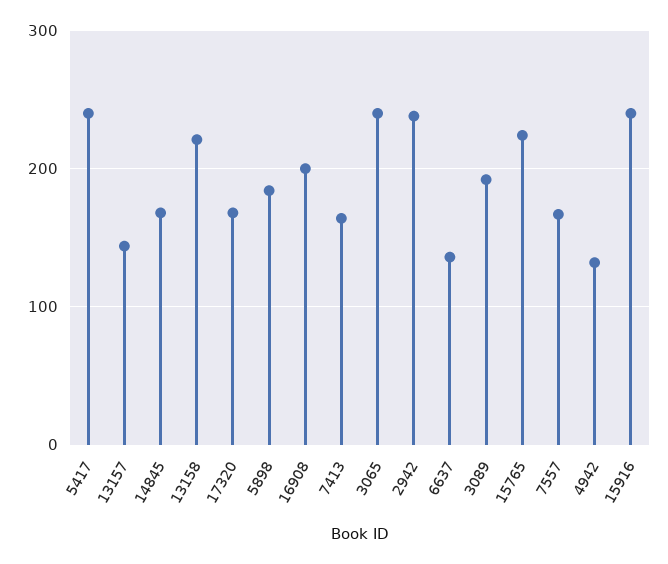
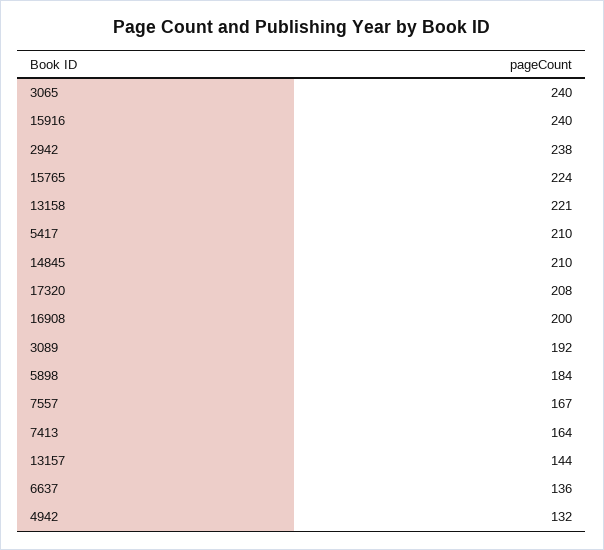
  {
-   "5417": 240,
+   "5417": 210,
    "13157": 144,
-   "14845": 170,
+   "14845": 210,
    "13158": 221,
-   "17320": 170,
+   "17320": 208,
    "5898": 184,
    "16908": 200,
    "7413": 164,
    "3065": 240,
    "2942": 238,
    "6637": 136,
    "3089": 192,
    "15765": 224,
    "7557": 167,
    "4942": 132,
    "15916": 240
  }

